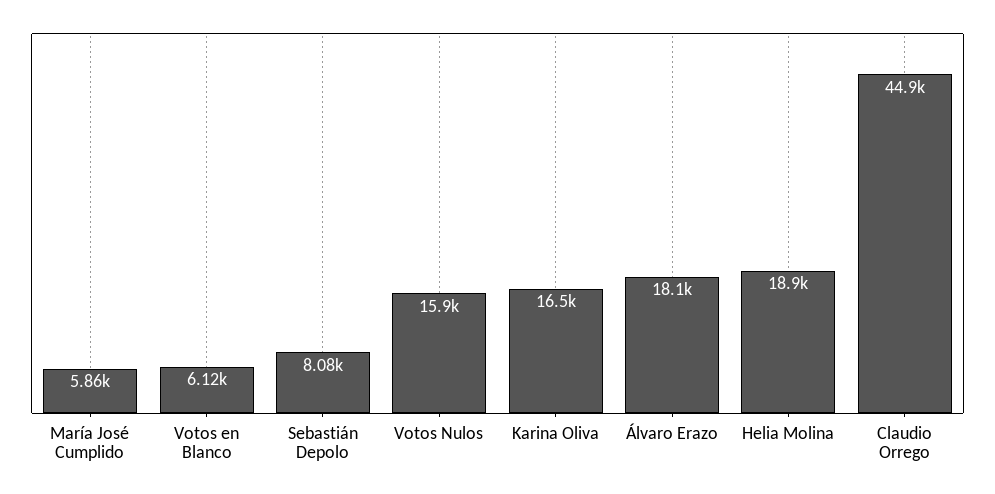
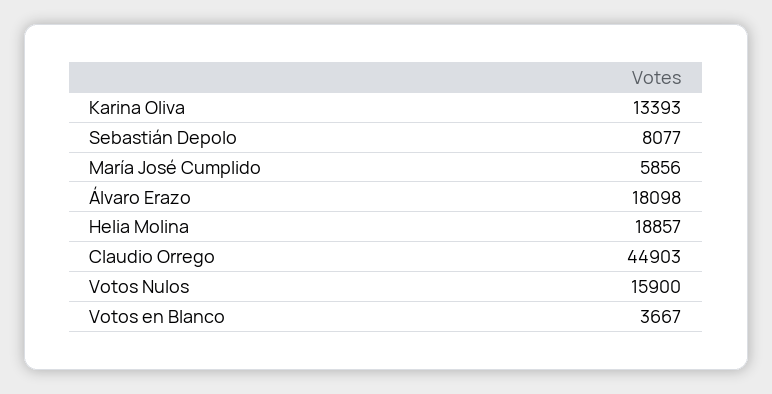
  {
    "María José Cumplido": 5856,
-   "Votos en Blanco": 6120,
+   "Votos en Blanco": 3667,
    "Sebastián Depolo": 8077,
    "Votos Nulos": 15900,
-   "Karina Oliva": 16500,
+   "Karina Oliva": 13393,
    "Álvaro Erazo": 18098,
    "Helia Molina": 18857,
    "Claudio Orrego": 44903
  }

